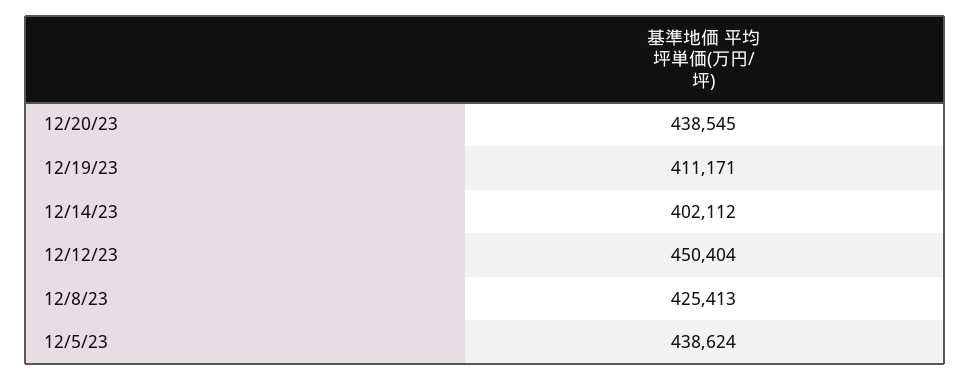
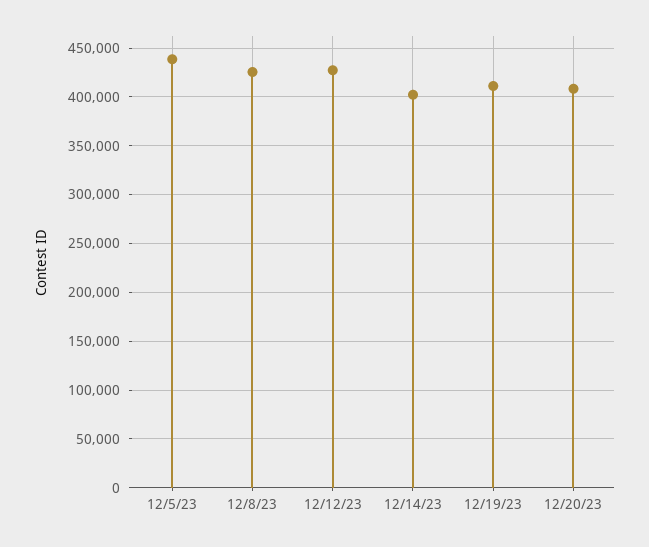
  {
-   "12/20/23": 438545,
+   "12/20/23": 410000,
    "12/19/23": 411171,
    "12/14/23": 402112,
-   "12/12/23": 450404,
+   "12/12/23": 430000,
    "12/8/23": 425413,
    "12/5/23": 438624
  }

